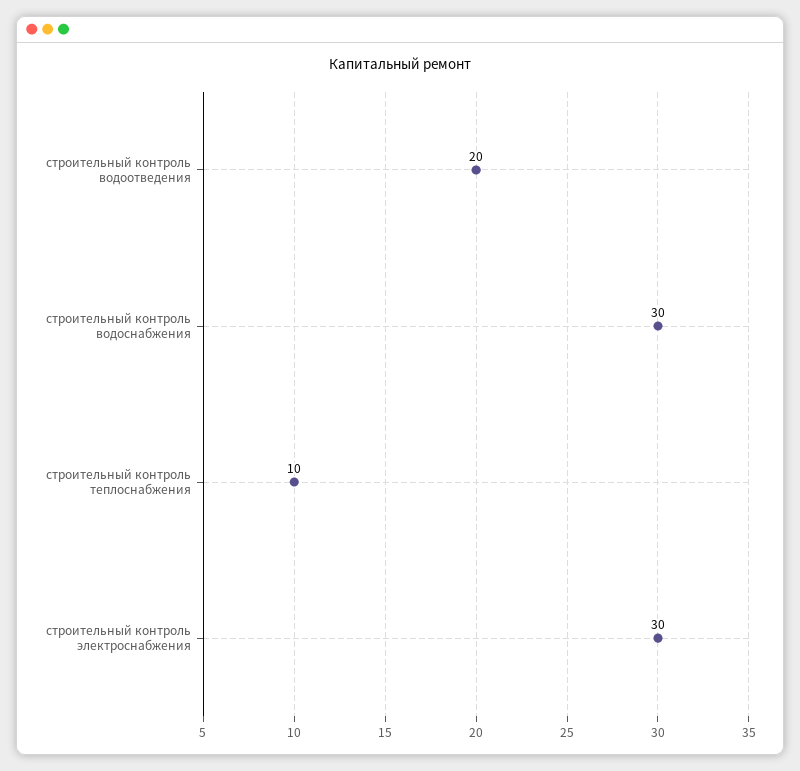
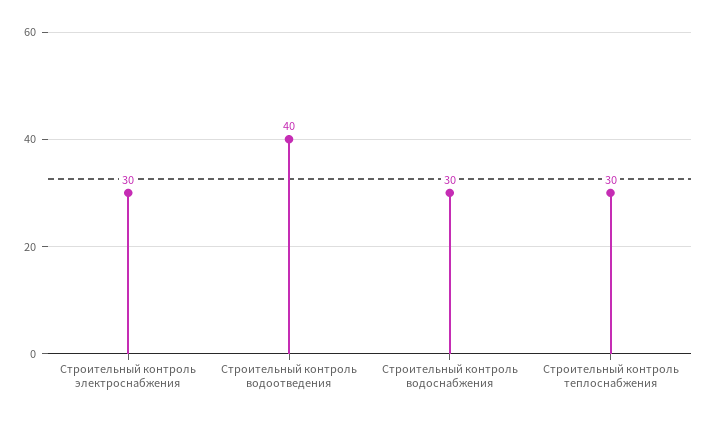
  {
-   "строительный контроль водоотведения": 20,
+   "строительный контроль водоотведения": 40,
    "строительный контроль водоснабжения": 30,
-   "строительный контроль теплоснабжения": 10,
+   "строительный контроль теплоснабжения": 30,
    "строительный контроль электроснабжения": 30
  }

